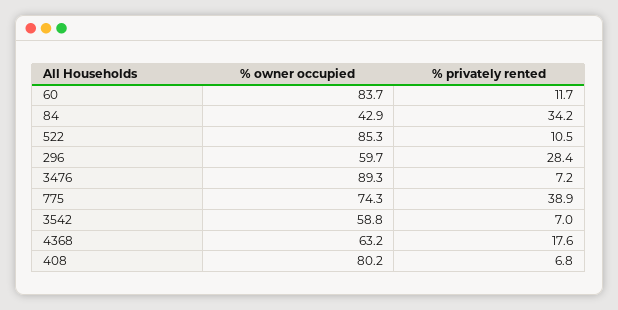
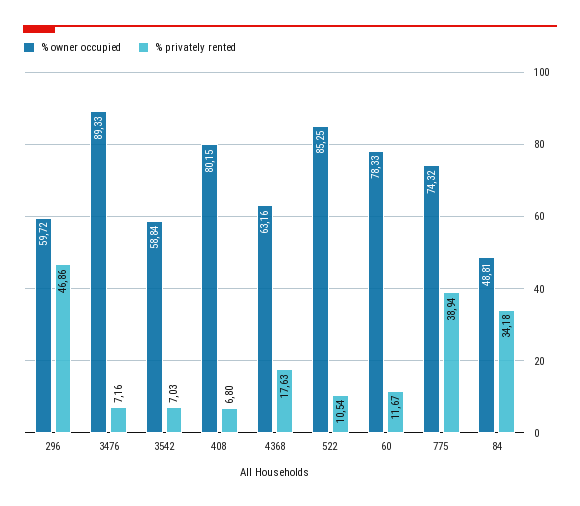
  {
    "% owner occupied": {
-     "60": 83.7,
+     "60": 78.33,
-     "84": 42.9,
+     "84": 48.81,
      "522": 85.25,
      "296": 59.72,
      "3476": 89.33,
      "775": 74.32,
      "3542": 58.84,
      "4368": 63.16,
      "408": 80.15
    },
    "% privately rented": {
      "60": 11.67,
      "84": 34.18,
      "522": 10.54,
-     "296": 28.4,
+     "296": 46.86,
      "3476": 7.16,
      "775": 38.94,
      "3542": 7.03,
      "4368": 17.63,
      "408": 6.8
    }
  }

